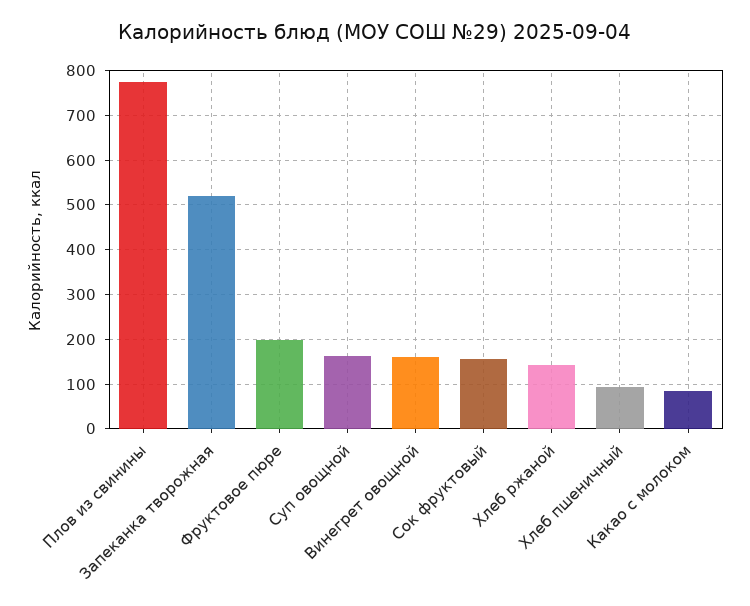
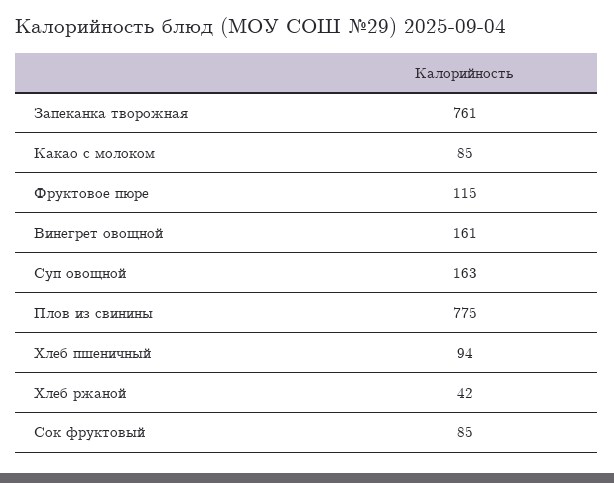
  {
    "Плов из свинины": 775,
-   "Запеканка творожная": 520,
+   "Запеканка творожная": 761,
-   "Фруктовое пюре": 200,
+   "Фруктовое пюре": 115,
    "Суп овощной": 163,
    "Винегрет овощной": 161,
-   "Сок фруктовый": 160,
+   "Сок фруктовый": 85,
-   "Хлеб ржаной": 140,
+   "Хлеб ржаной": 42,
    "Хлеб пшеничный": 94,
    "Какао с молоком": 85
  }

